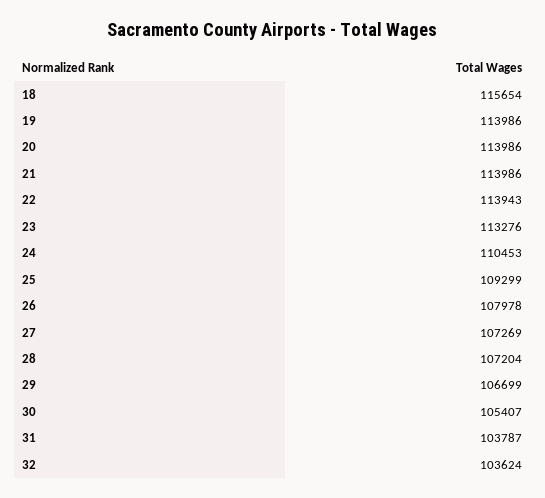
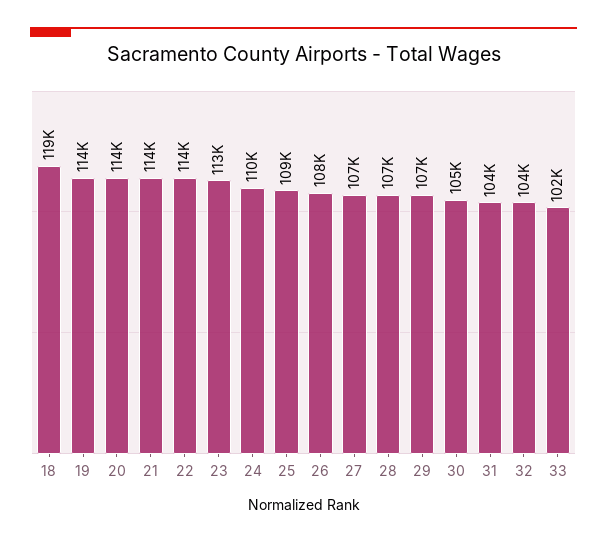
  {
-   "18": 115654,
+   "18": 119000,
    "19": 113986,
    "20": 113986,
    "21": 113986,
    "22": 113943,
    "23": 113276,
    "24": 110453,
    "25": 109299,
    "26": 107978,
    "27": 107269,
    "28": 107204,
    "29": 106699,
    "30": 105407,
    "31": 103787,
-   "32": 103624
+   "32": 103624,
+   "33": 102000
  }

